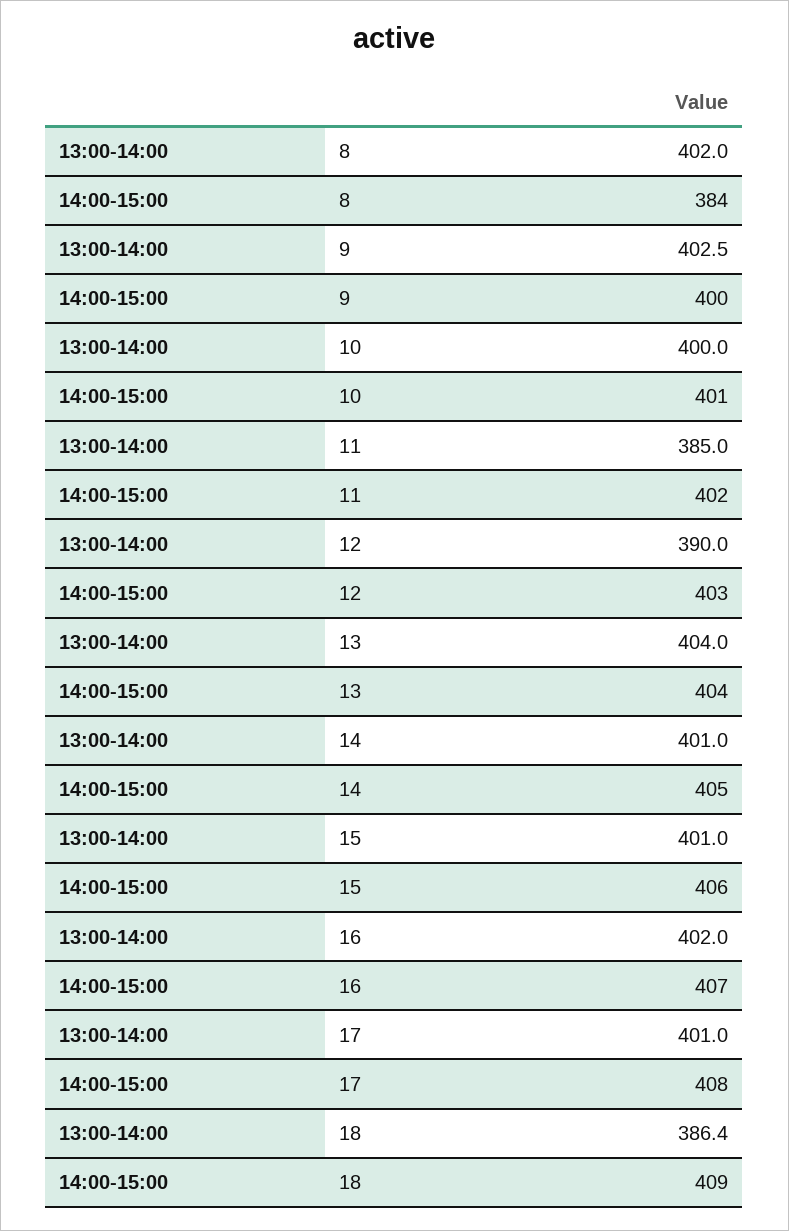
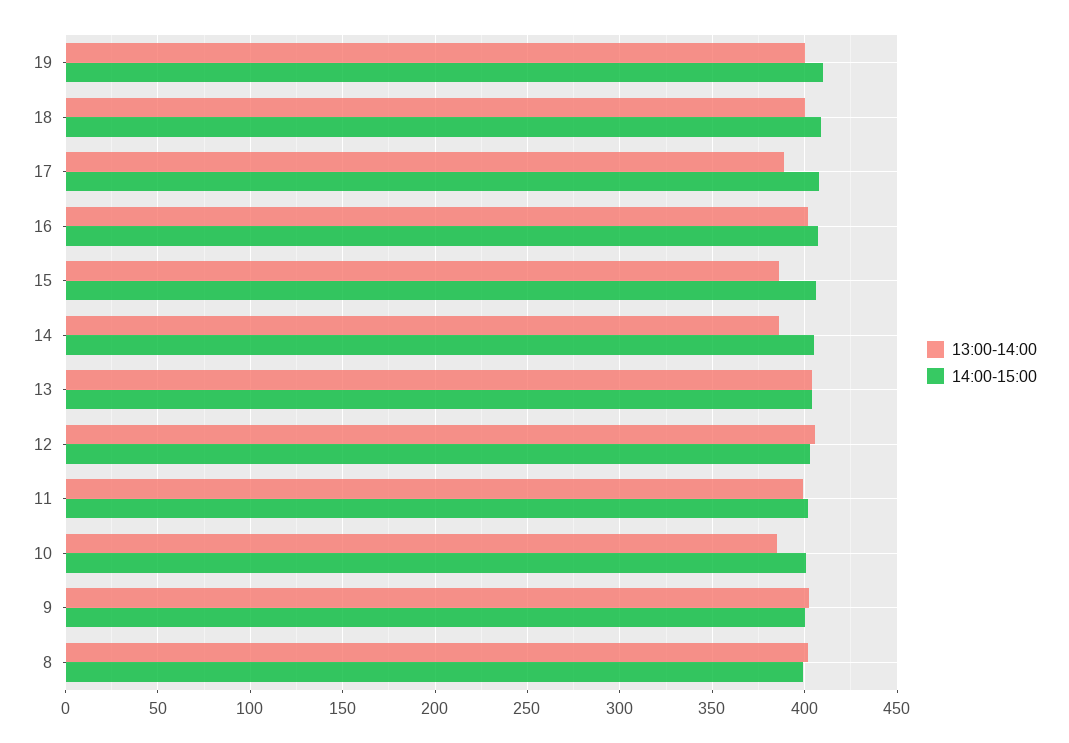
  {
    "13:00-14:00": {
      "8": 402,
      "9": 402.5,
-     "10": 400,
+     "10": 385,
-     "11": 385,
+     "11": 400,
-     "12": 390,
+     "12": 405,
      "13": 404,
-     "14": 401,
+     "14": 385,
-     "15": 401,
+     "15": 385,
      "16": 402,
-     "17": 401,
+     "17": 390,
-     "18": 386.4
+     "18": 400,
+     "19": 400
    },
    "14:00-15:00": {
-     "8": 384,
+     "8": 400,
      "9": 400,
      "10": 401,
      "11": 402,
      "12": 403,
      "13": 404,
      "14": 405,
      "15": 406,
      "16": 407,
      "17": 408,
-     "18": 409
+     "18": 409,
+     "19": 410
    }
  }

